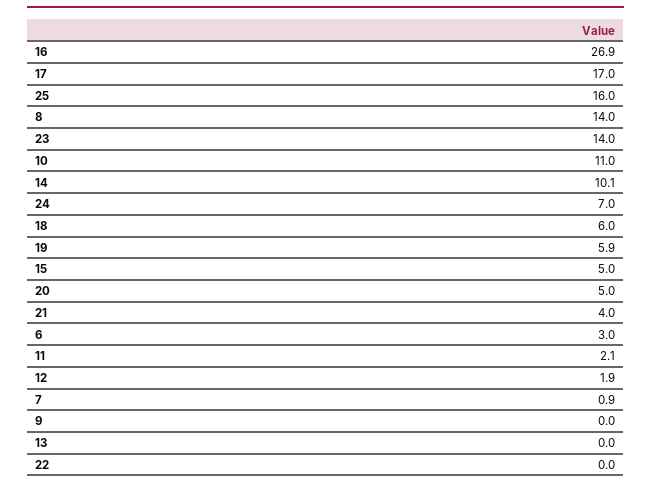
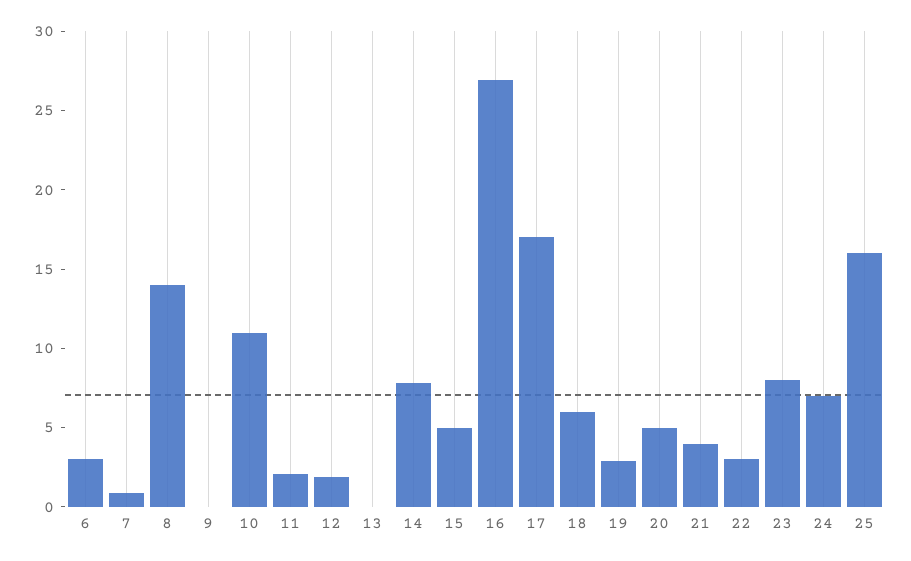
  {
    "16": 26.9,
    "17": 17,
    "25": 16,
    "8": 14,
-   "23": 14,
+   "23": 8,
    "10": 11,
-   "14": 10.1,
+   "14": 8,
    "24": 7,
    "18": 6,
-   "19": 5.9,
+   "19": 3,
    "15": 5,
    "20": 5,
    "21": 4,
    "6": 3,
    "11": 2.1,
    "12": 1.9,
    "7": 0.9,
    "9": 0,
    "13": 0,
-   "22": 0
+   "22": 3
  }

